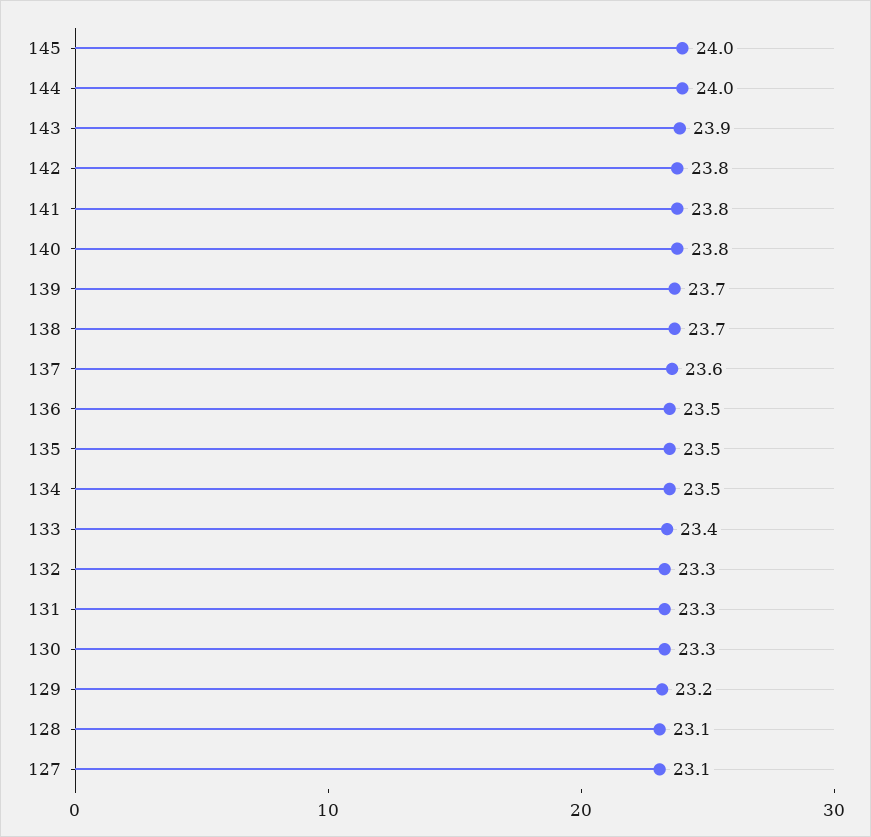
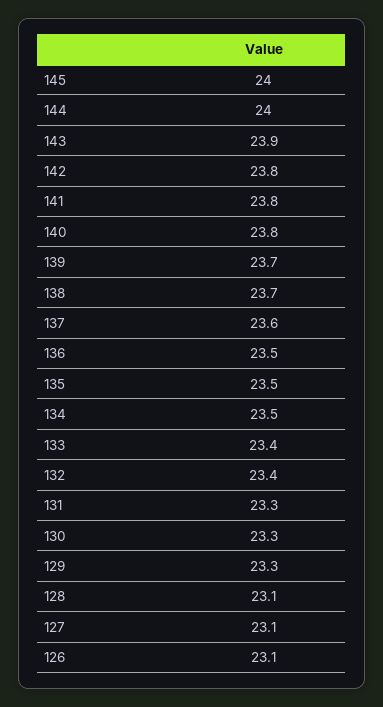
  {
    "145": 24,
    "144": 24,
    "143": 23.9,
    "142": 23.8,
    "141": 23.8,
    "140": 23.8,
    "139": 23.7,
    "138": 23.7,
    "137": 23.6,
    "136": 23.5,
    "135": 23.5,
    "134": 23.5,
    "133": 23.4,
-   "132": 23.3,
+   "132": 23.4,
    "131": 23.3,
    "130": 23.3,
-   "129": 23.2,
+   "129": 23.3,
    "128": 23.1,
-   "127": 23.1
+   "127": 23.1,
+   "126": 23.1
  }

